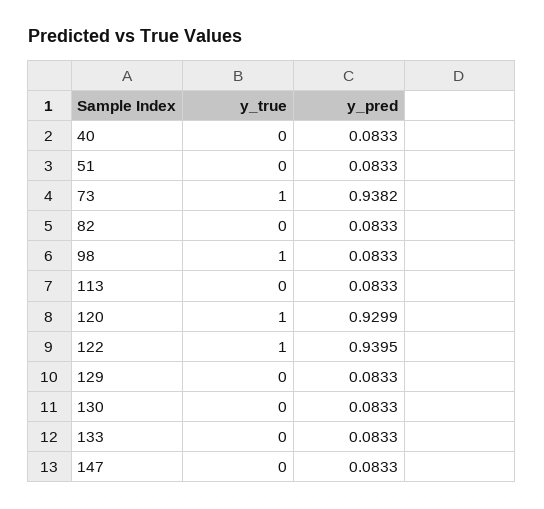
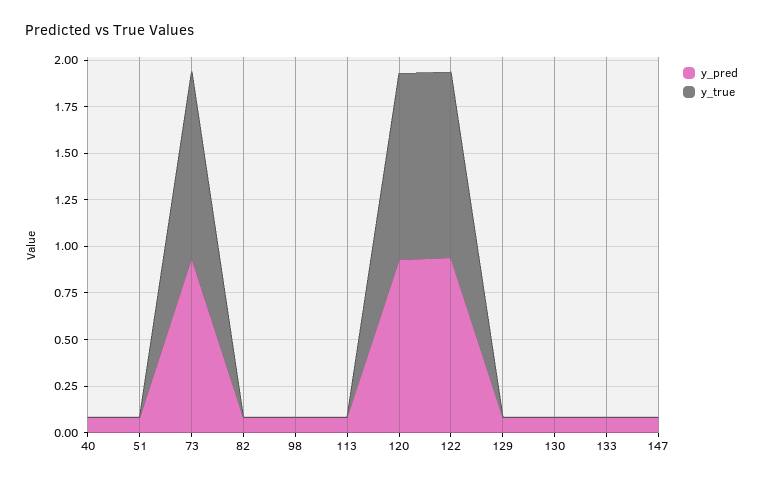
  {
    "y_true": {
      "40": 0,
      "51": 0,
      "73": 1,
      "82": 0,
-     "98": 1,
+     "98": 0,
      "113": 0,
      "120": 1,
      "122": 1,
      "129": 0,
      "130": 0,
      "133": 0,
      "147": 0
    },
    "y_pred": {
      "40": 0.0833,
      "51": 0.0833,
      "73": 0.9382,
      "82": 0.0833,
      "98": 0.0833,
      "113": 0.0833,
      "120": 0.9299,
      "122": 0.9395,
      "129": 0.0833,
      "130": 0.0833,
      "133": 0.0833,
      "147": 0.0833
    }
  }

